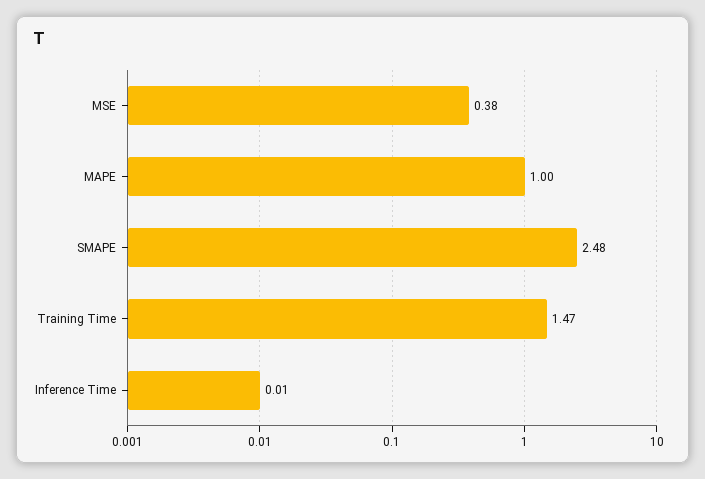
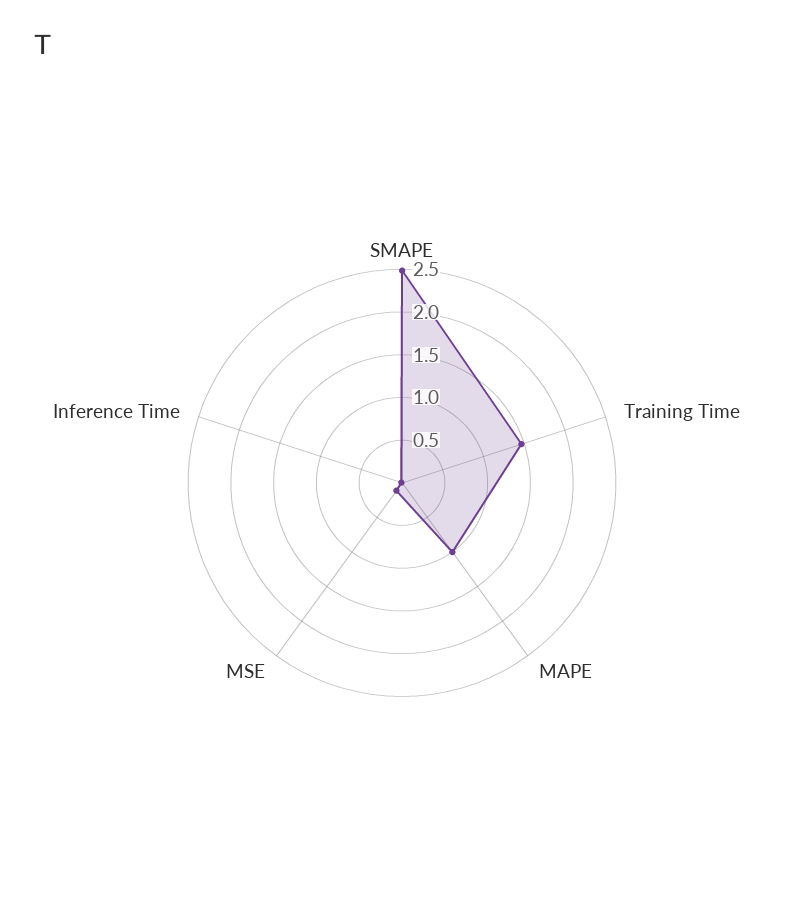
  {
-   "MSE": 0.38,
+   "MSE": 0.1,
    "MAPE": 1,
    "SMAPE": 2.48,
    "Training Time": 1.47,
    "Inference Time": 0.01
  }

